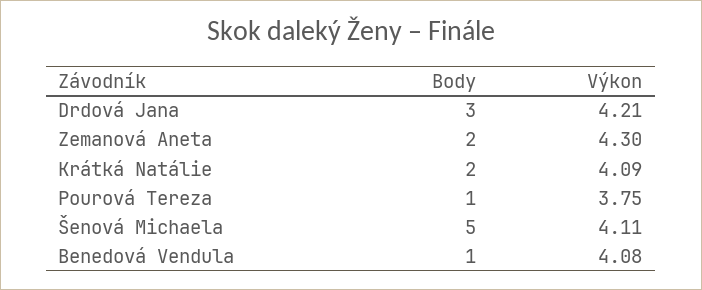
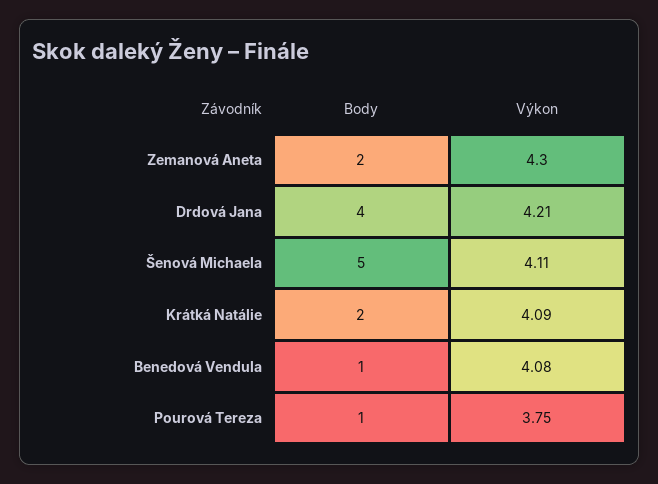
  {
    "Body": {
-     "Drdová Jana": 3,
+     "Drdová Jana": 4,
      "Zemanová Aneta": 2,
      "Krátká Natálie": 2,
      "Pourová Tereza": 1,
      "Šenová Michaela": 5,
      "Benedová Vendula": 1
    },
    "Výkon": {
      "Drdová Jana": 4.21,
      "Zemanová Aneta": 4.3,
      "Krátká Natálie": 4.09,
      "Pourová Tereza": 3.75,
      "Šenová Michaela": 4.11,
      "Benedová Vendula": 4.08
    }
  }

